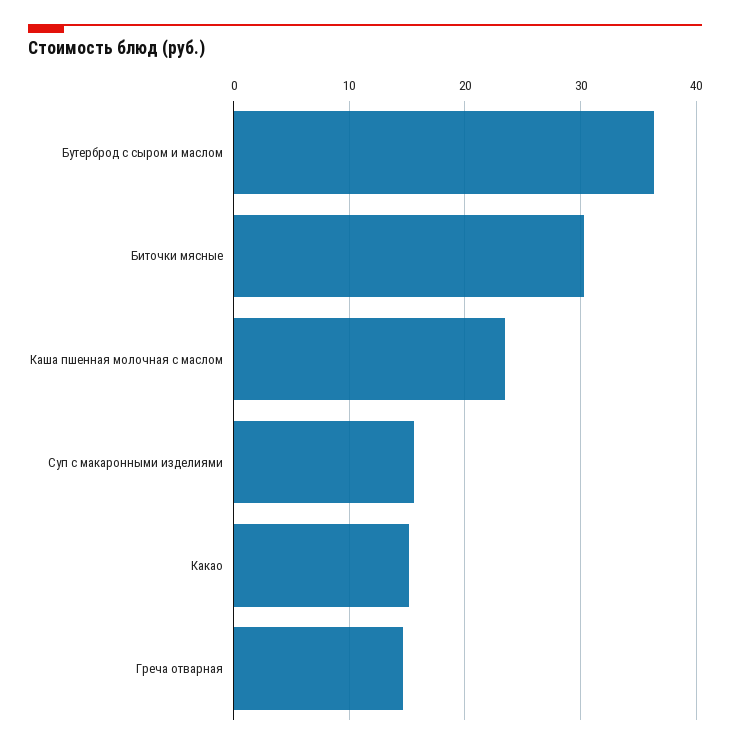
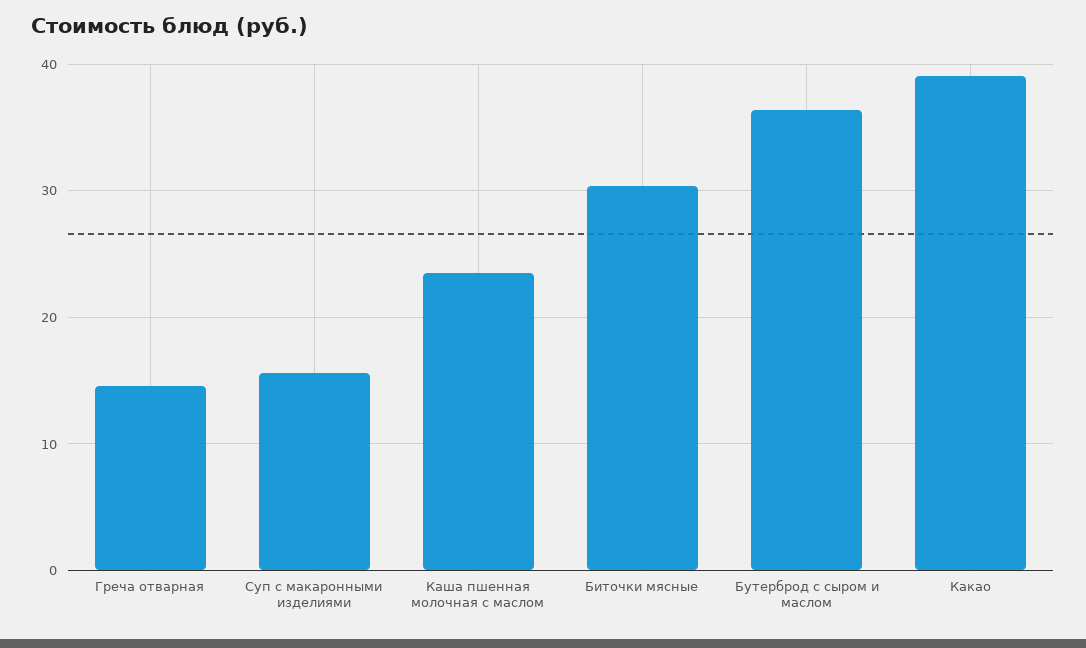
  {
    "Бутерброд с сыром и маслом": 36,
    "Биточки мясные": 30,
    "Каша пшенная молочная с маслом": 23,
    "Суп с макаронными изделиями": 16,
-   "Какао": 15,
+   "Какао": 39,
    "Греча отварная": 15
  }

